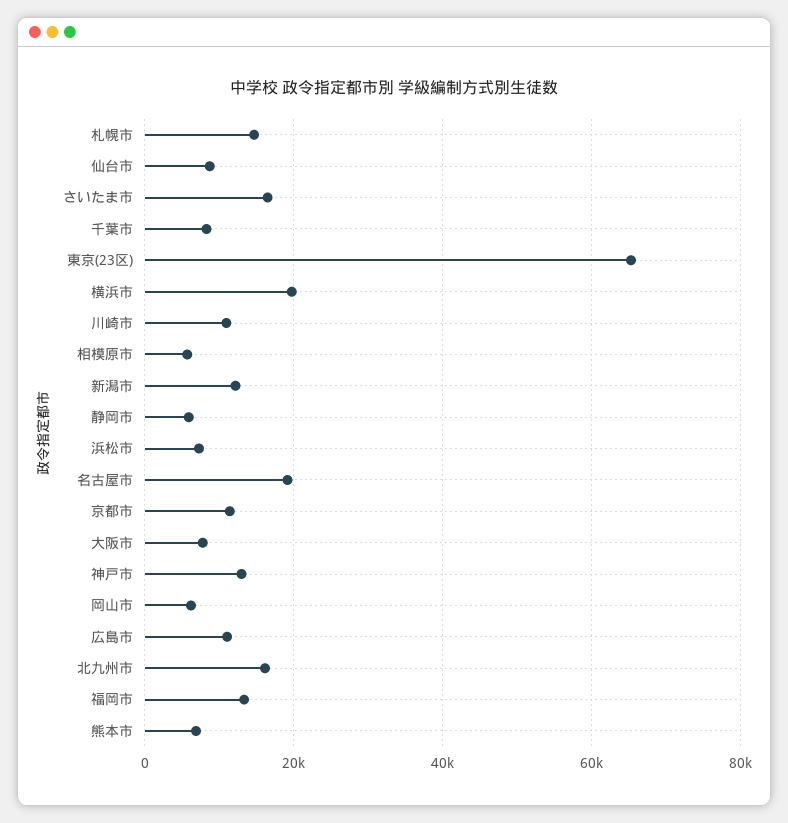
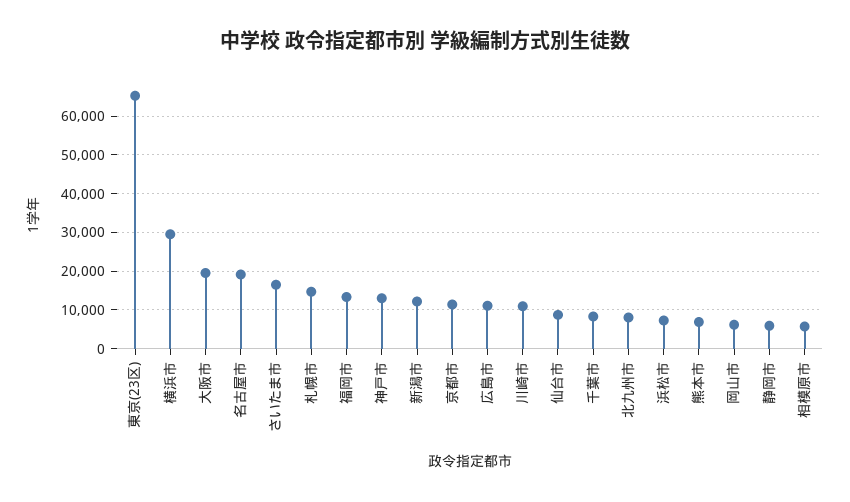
  {
    "札幌市": 14000,
    "仙台市": 8000,
    "さいたま市": 16000,
    "千葉市": 8000,
    "東京(23区)": 66000,
-   "横浜市": 20000,
+   "横浜市": 30000,
    "川崎市": 10000,
    "相模原市": 6000,
    "新潟市": 12000,
    "静岡市": 6000,
    "浜松市": 8000,
    "名古屋市": 20000,
    "京都市": 12000,
-   "大阪市": 8000,
+   "大阪市": 20000,
    "神戸市": 14000,
    "岡山市": 6000,
    "広島市": 12000,
-   "北九州市": 16000,
+   "北九州市": 8000,
    "福岡市": 14000,
    "熊本市": 6000
  }

